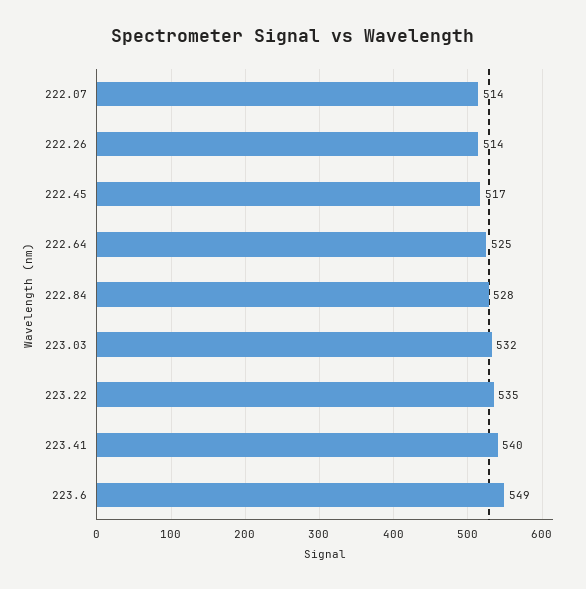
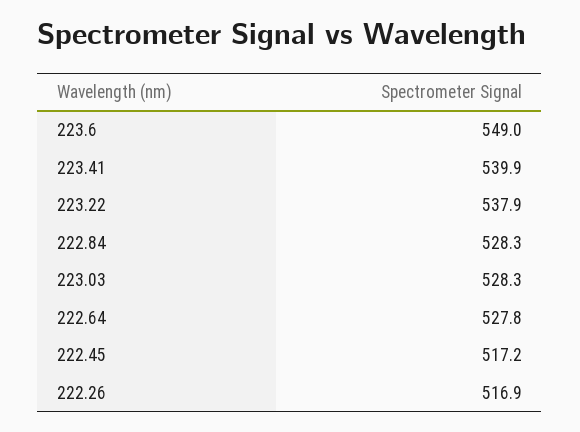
  {
-   "222.07": 514,
-   "222.26": 514,
+   "222.26": 516.9,
    "222.45": 517.2,
-   "222.64": 525,
+   "222.64": 527.8,
    "222.84": 528.3,
-   "223.03": 532,
+   "223.03": 528.3,
-   "223.22": 535,
+   "223.22": 537.9,
    "223.41": 539.9,
    "223.6": 549
  }

